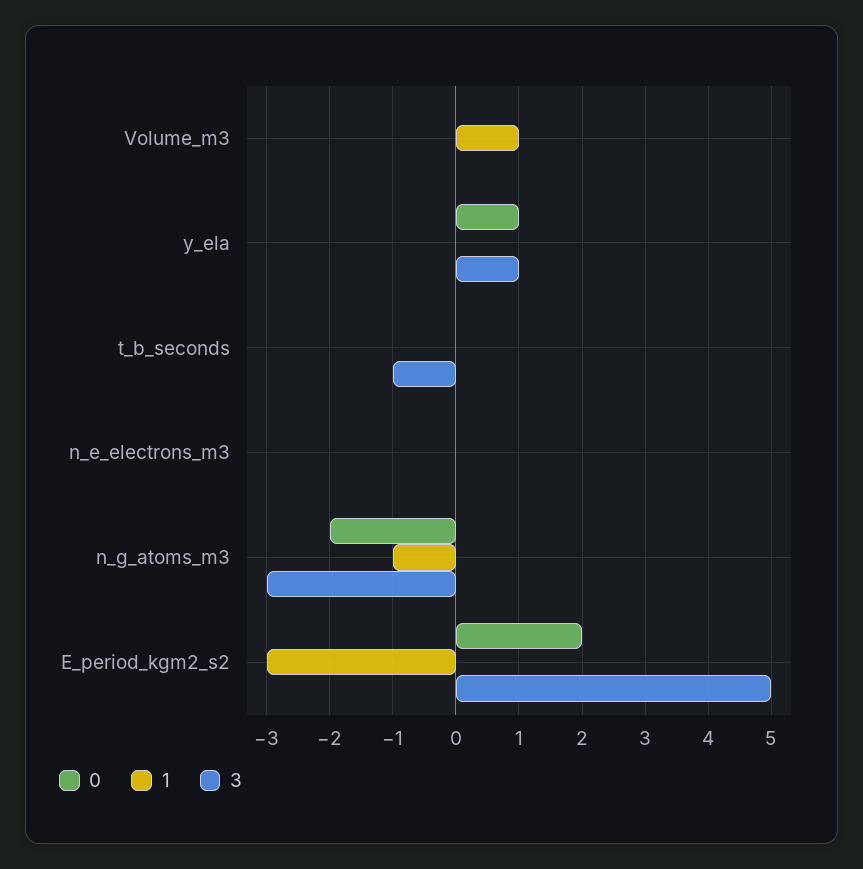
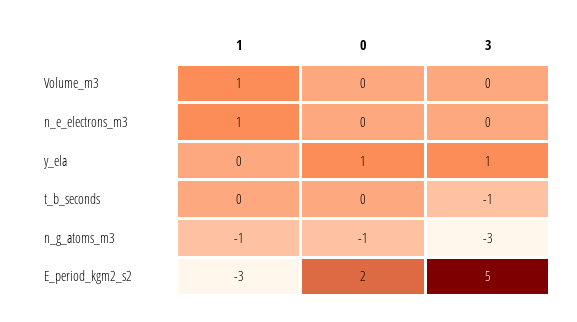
  {
    "0": {
      "Volume_m3": 0,
      "y_ela": 1,
      "t_b_seconds": 0,
      "n_e_electrons_m3": 0,
-     "n_g_atoms_m3": -2,
+     "n_g_atoms_m3": -1,
      "E_period_kgm2_s2": 2
    },
    "1": {
      "Volume_m3": 1,
      "y_ela": 0,
      "t_b_seconds": 0,
-     "n_e_electrons_m3": 0,
+     "n_e_electrons_m3": 1,
      "n_g_atoms_m3": -1,
      "E_period_kgm2_s2": -3
    },
    "3": {
      "Volume_m3": 0,
      "y_ela": 1,
      "t_b_seconds": -1,
      "n_e_electrons_m3": 0,
      "n_g_atoms_m3": -3,
      "E_period_kgm2_s2": 5
    }
  }

